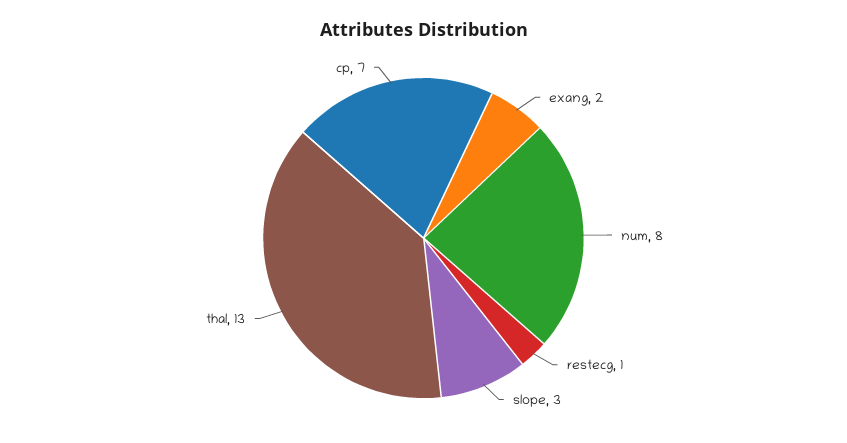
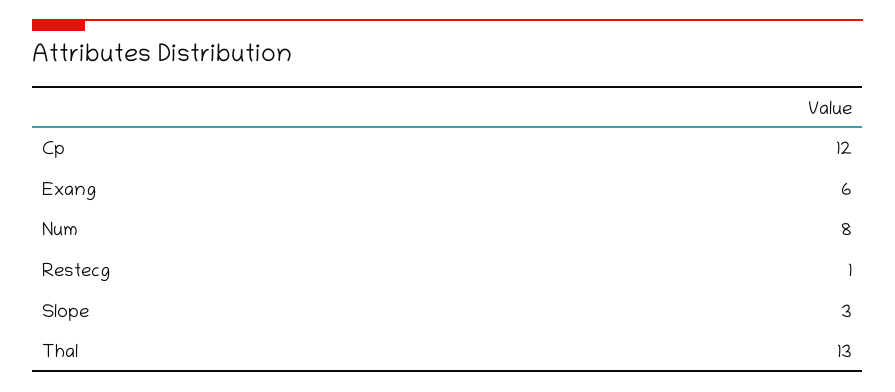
  {
-   "exang": 2,
+   "exang": 6,
    "num": 8,
    "restecg": 1,
    "slope": 3,
    "thal": 13,
-   "cp": 7
+   "cp": 12
  }

